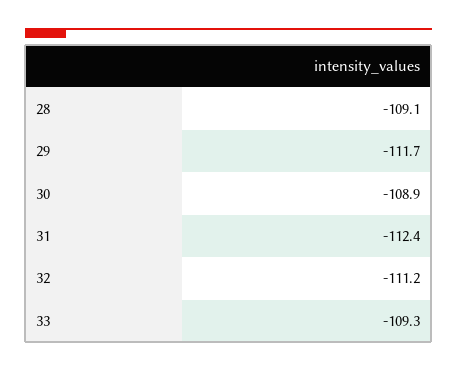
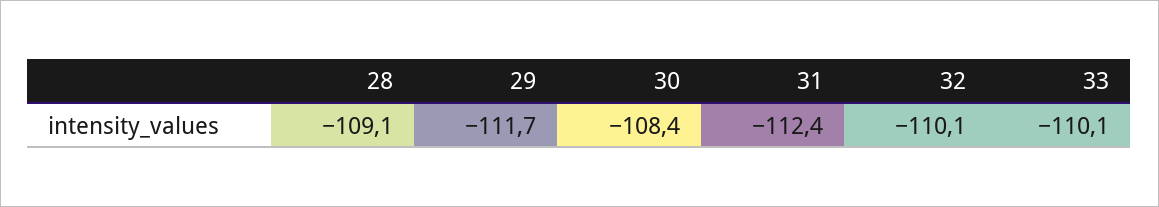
  {
    "28": -109.1,
    "29": -111.7,
-   "30": -108.9,
+   "30": -108.4,
    "31": -112.4,
-   "32": -111.2,
+   "32": -110.1,
-   "33": -109.3
+   "33": -110.1
  }

